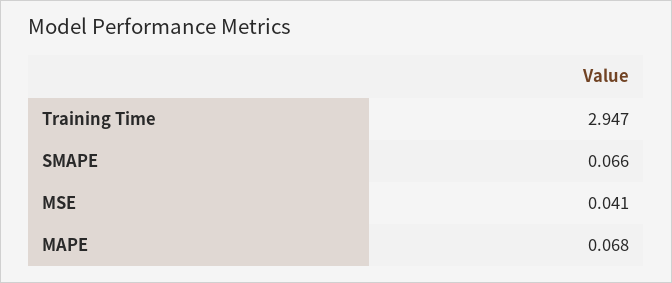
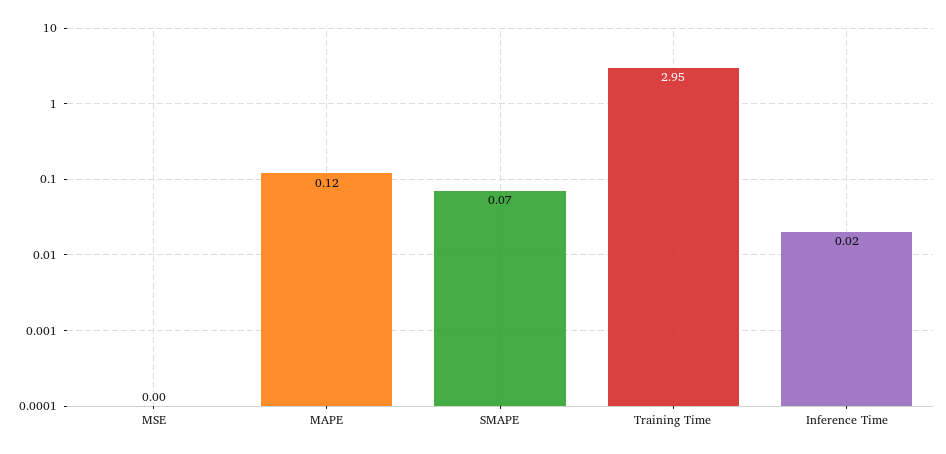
  {
    "Training Time": 2.947,
    "SMAPE": 0.066,
-   "MSE": 0.041,
+   "MSE": 0,
-   "MAPE": 0.068
+   "MAPE": 0.12,
+   "Inference Time": 0.02
  }

